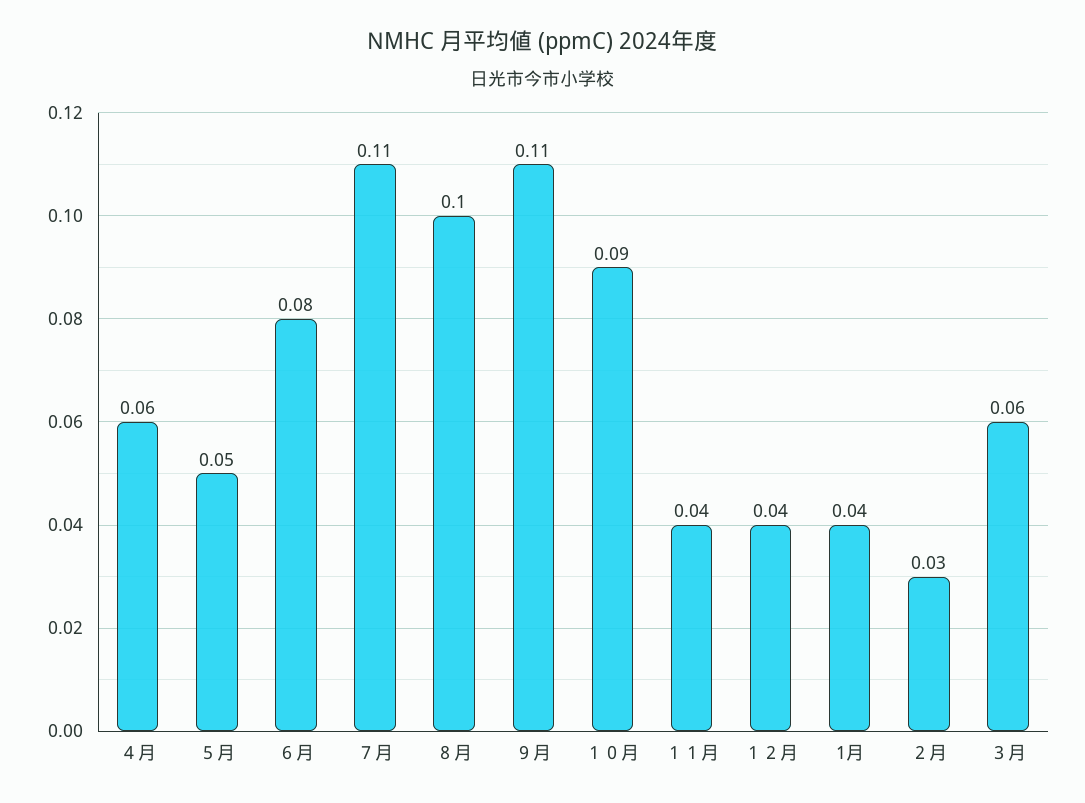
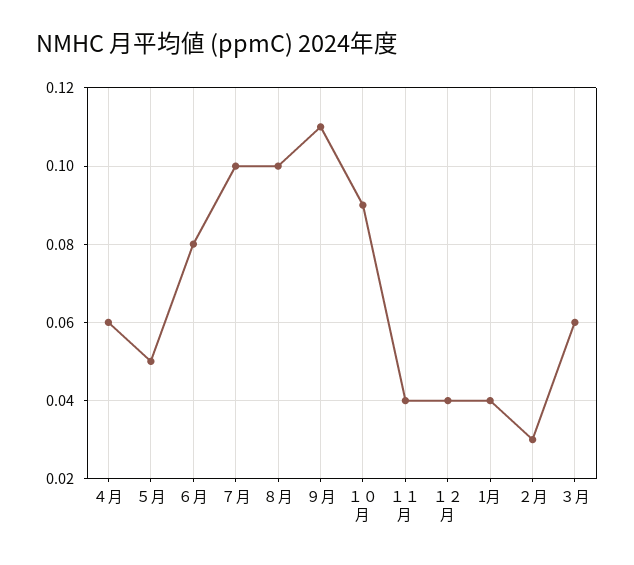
  {
    "４月": 0.06,
    "５月": 0.05,
    "６月": 0.08,
-   "７月": 0.11,
+   "７月": 0.1,
    "８月": 0.1,
    "９月": 0.11,
    "１０月": 0.09,
    "１１月": 0.04,
    "１２月": 0.04,
    "1月": 0.04,
    "２月": 0.03,
    "３月": 0.06
  }

